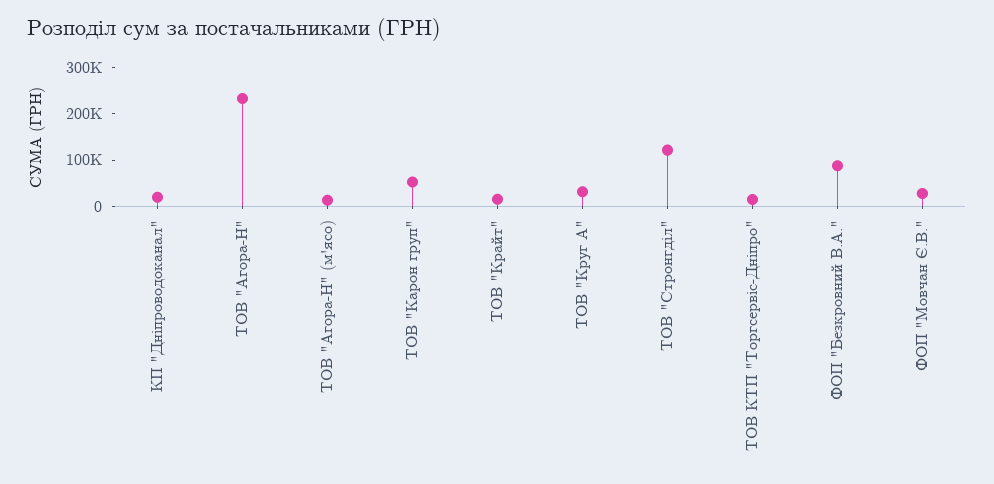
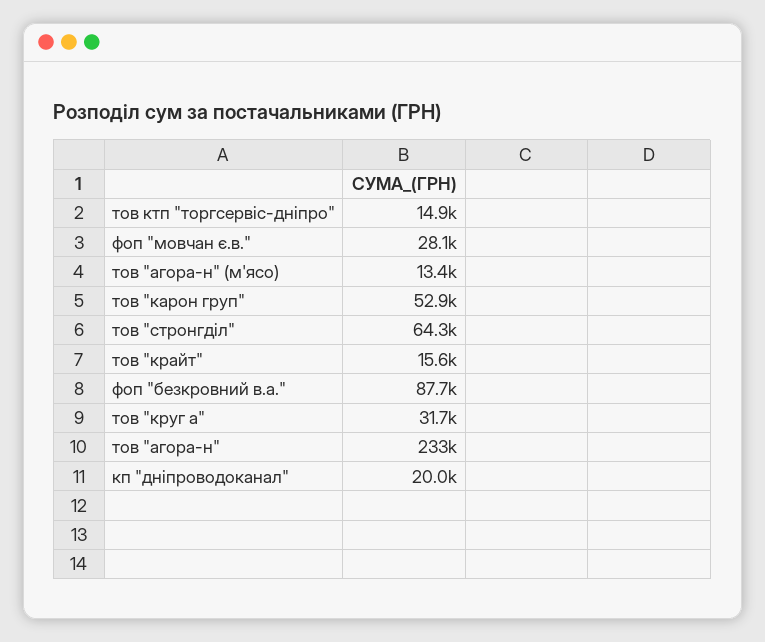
  {
    "КП \"Дніпроводоканал\"": 20000,
    "ТОВ \"Агора-Н\"": 233000,
    "ТОВ \"Агора-Н\" (м'ясо)": 13400,
    "ТОВ \"Карон груп\"": 52900,
    "ТОВ \"Крайт\"": 15600,
    "ТОВ \"Круг А\"": 31700,
-   "ТОВ \"Стронгділ\"": 120000,
+   "ТОВ \"Стронгділ\"": 64300,
    "ТОВ КТП \"Торгсервіс-Дніпро\"": 14900,
    "ФОП \"Безкровний В.А.\"": 87700,
    "ФОП \"Мовчан Є.В.\"": 28100
  }

